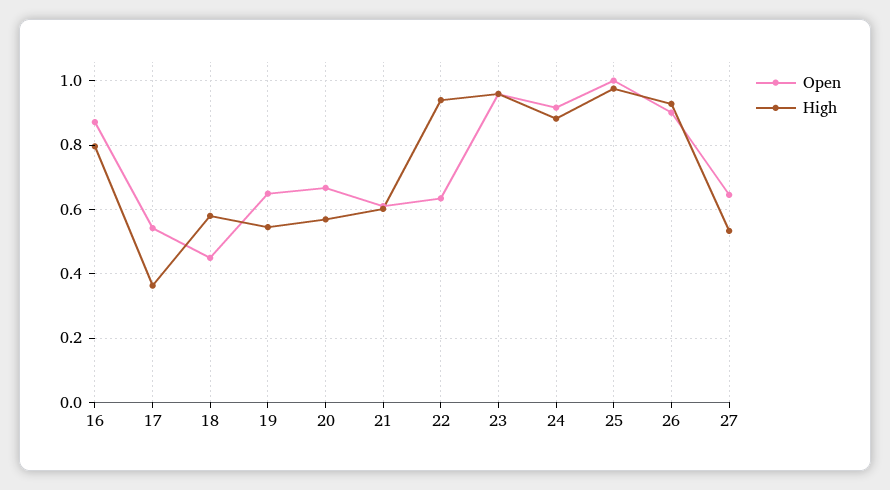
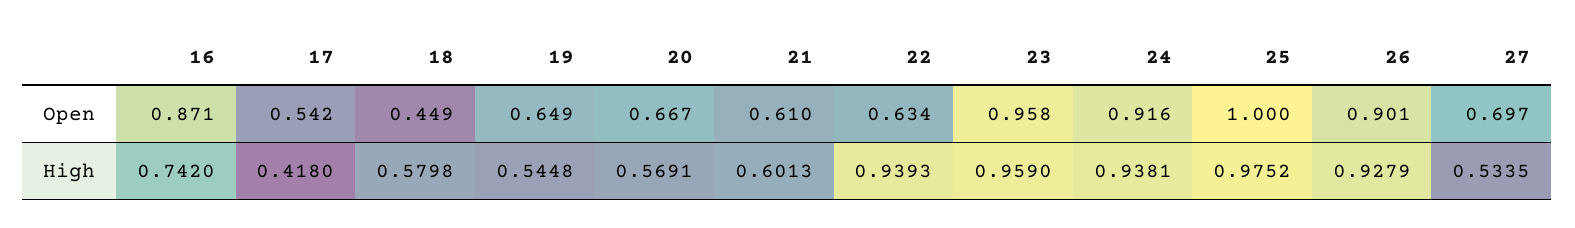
  {
    "Open": {
      "16": 0.871,
      "17": 0.542,
      "18": 0.449,
      "19": 0.649,
      "20": 0.667,
      "21": 0.61,
      "22": 0.634,
      "23": 0.958,
      "24": 0.916,
      "25": 1,
      "26": 0.901,
-     "27": 0.64
+     "27": 0.697
    },
    "High": {
-     "16": 0.8,
+     "16": 0.742,
-     "17": 0.36,
+     "17": 0.418,
      "18": 0.5798,
      "19": 0.5448,
      "20": 0.5691,
      "21": 0.6013,
      "22": 0.9393,
      "23": 0.959,
-     "24": 0.88,
+     "24": 0.9381,
      "25": 0.9752,
      "26": 0.9279,
      "27": 0.5335
    }
  }

